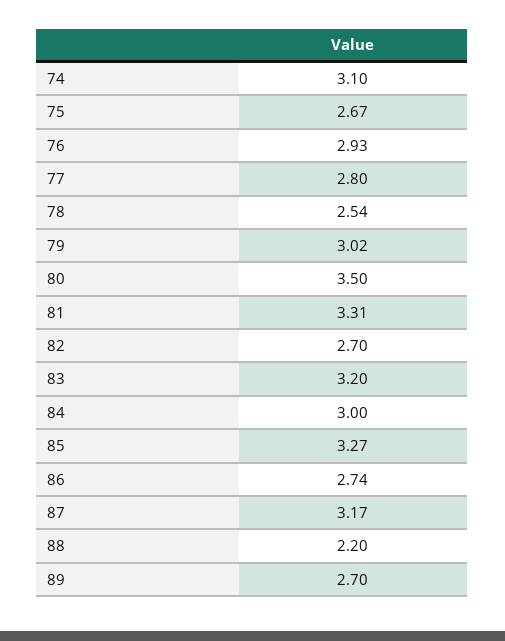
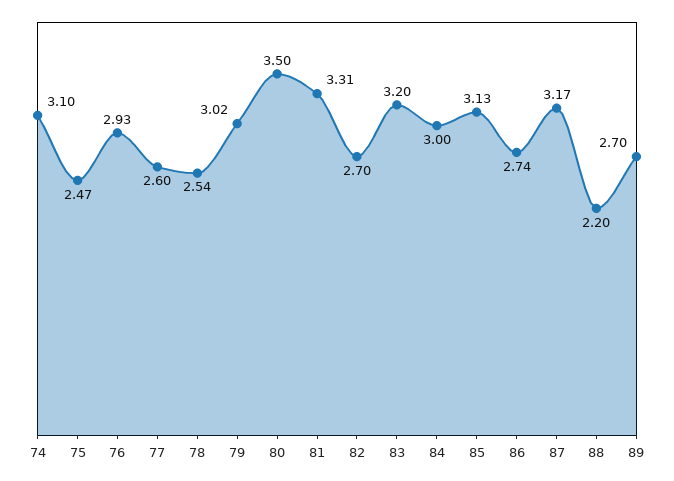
  {
    "74": 3.1,
-   "75": 2.67,
+   "75": 2.47,
    "76": 2.93,
-   "77": 2.8,
+   "77": 2.6,
    "78": 2.54,
    "79": 3.02,
    "80": 3.5,
    "81": 3.31,
    "82": 2.7,
    "83": 3.2,
    "84": 3,
-   "85": 3.27,
+   "85": 3.13,
    "86": 2.74,
    "87": 3.17,
    "88": 2.2,
    "89": 2.7
  }

